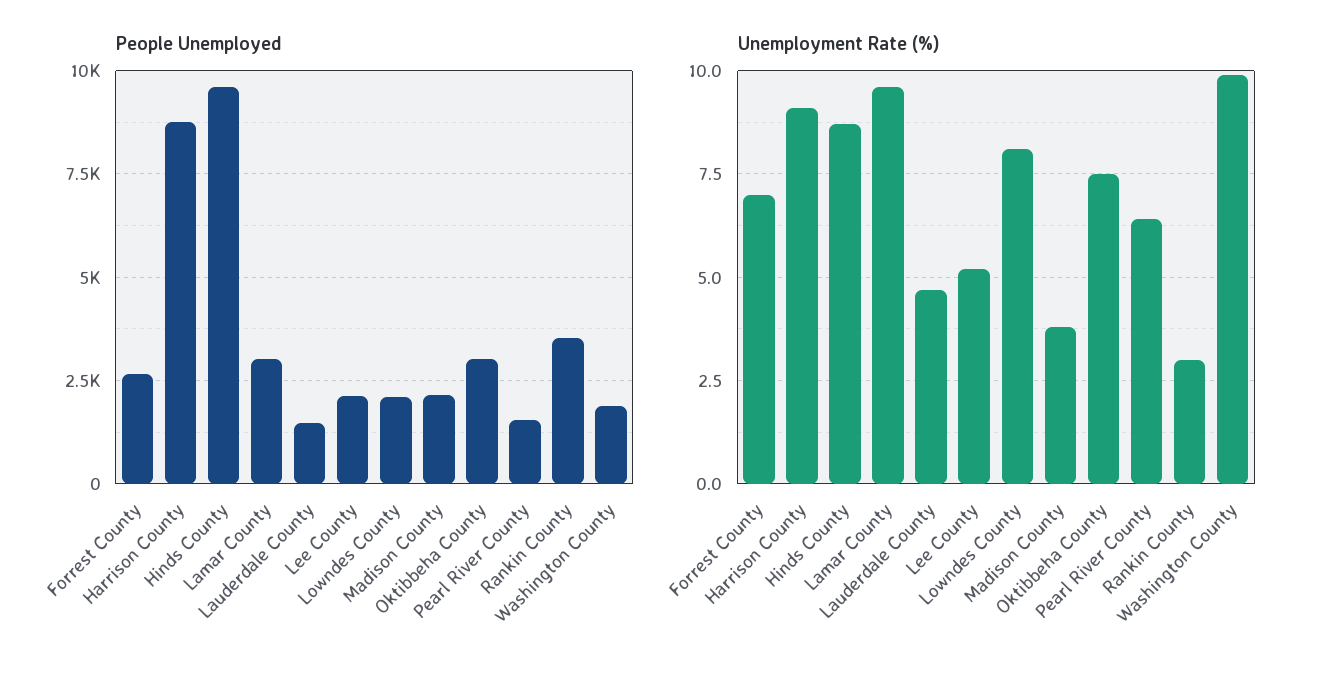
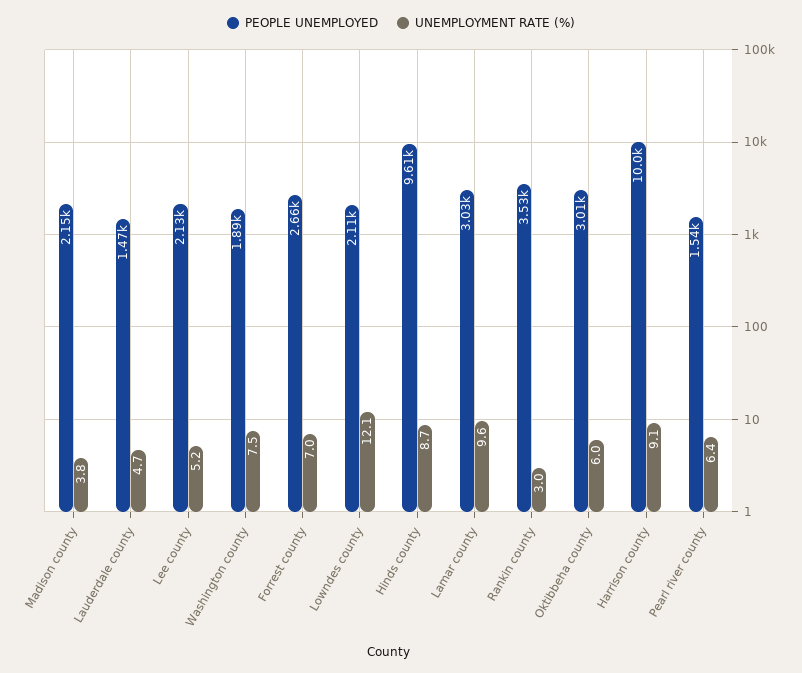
  {
    "People Unemployed": {
      "Forrest County": 2660,
-     "Harrison County": 8750,
+     "Harrison County": 10000,
      "Hinds County": 9610,
      "Lamar County": 3030,
      "Lauderdale County": 1470,
      "Lee County": 2130,
      "Lowndes County": 2110,
      "Madison County": 2150,
      "Oktibbeha County": 3010,
      "Pearl River County": 1540,
      "Rankin County": 3530,
      "Washington County": 1890
    },
    "Unemployment Rate (%)": {
      "Forrest County": 7,
      "Harrison County": 9.1,
      "Hinds County": 8.7,
      "Lamar County": 9.6,
      "Lauderdale County": 4.7,
      "Lee County": 5.2,
-     "Lowndes County": 8,
+     "Lowndes County": 12.1,
      "Madison County": 3.8,
-     "Oktibbeha County": 7.5,
+     "Oktibbeha County": 6,
      "Pearl River County": 6.4,
      "Rankin County": 3,
-     "Washington County": 10
+     "Washington County": 7.5
    }
  }

